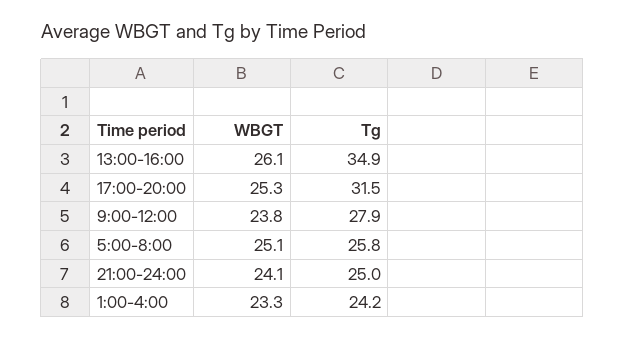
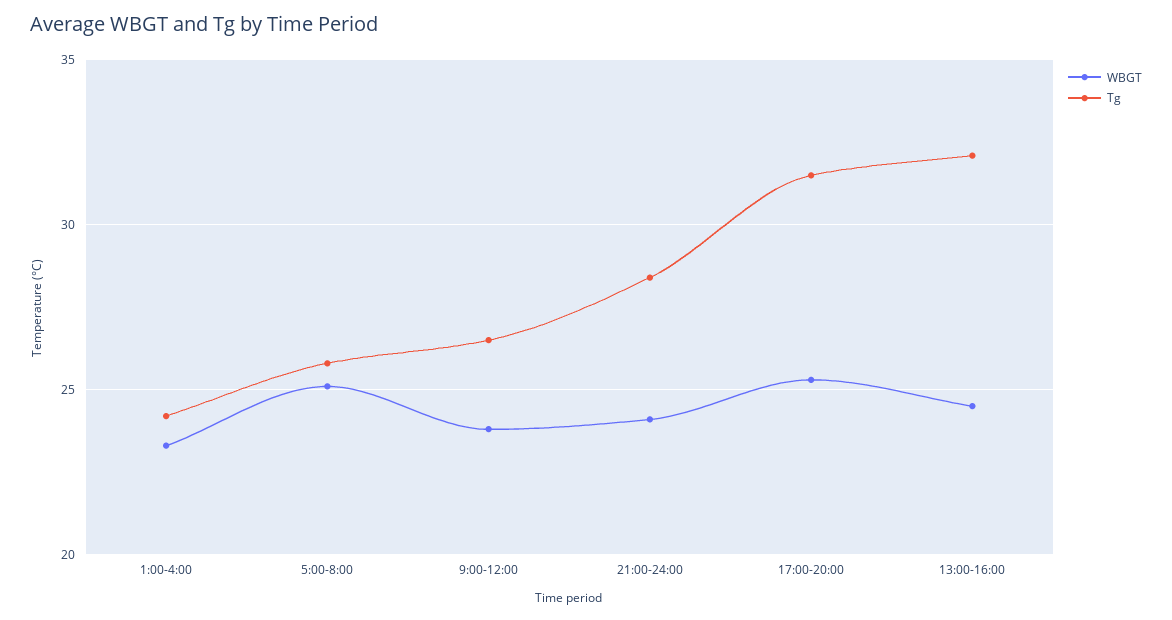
  {
    "WBGT": {
-     "13:00-16:00": 26.1,
+     "13:00-16:00": 24.5,
      "17:00-20:00": 25.3,
      "9:00-12:00": 23.8,
      "5:00-8:00": 25.1,
      "21:00-24:00": 24.1,
      "1:00-4:00": 23.3
    },
    "Tg": {
-     "13:00-16:00": 34.9,
+     "13:00-16:00": 32,
      "17:00-20:00": 31.5,
-     "9:00-12:00": 27.9,
+     "9:00-12:00": 26.5,
      "5:00-8:00": 25.8,
-     "21:00-24:00": 25,
+     "21:00-24:00": 28.5,
      "1:00-4:00": 24.2
    }
  }

